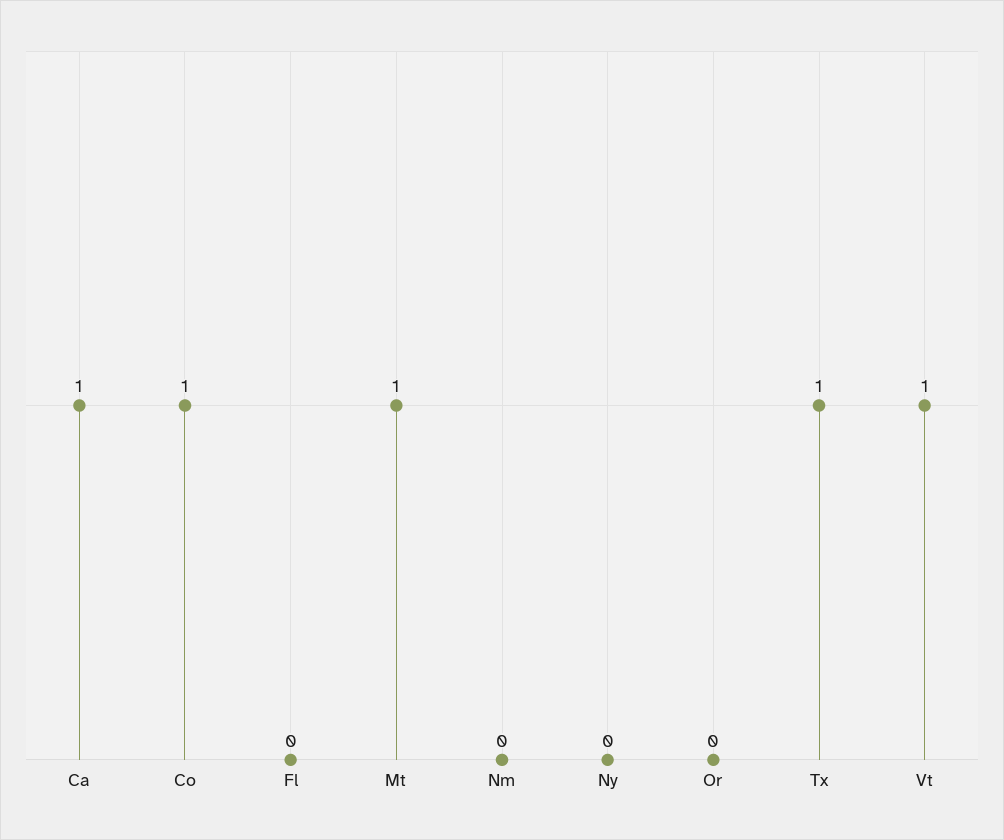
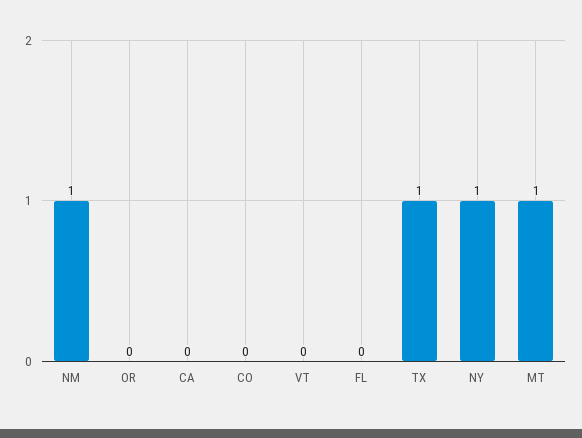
  {
-   "Ca": 1,
+   "Ca": 0,
-   "Co": 1,
+   "Co": 0,
    "Fl": 0,
    "Mt": 1,
-   "Nm": 0,
+   "Nm": 1,
-   "Ny": 0,
+   "Ny": 1,
    "Or": 0,
    "Tx": 1,
-   "Vt": 1
+   "Vt": 0
  }

